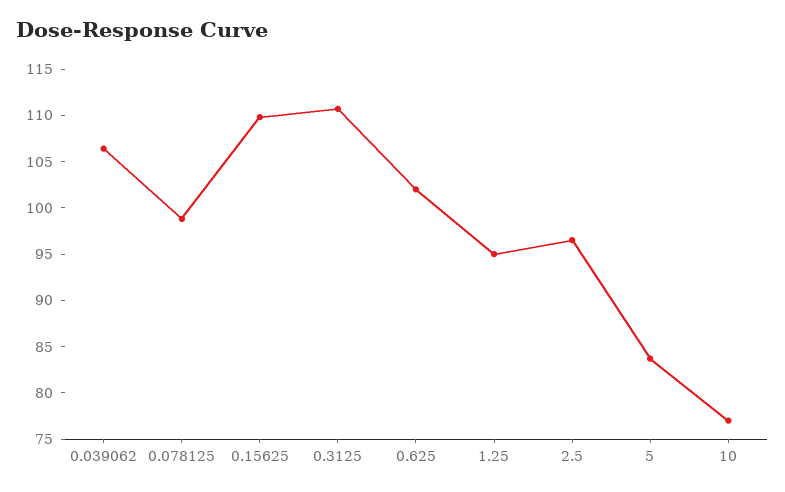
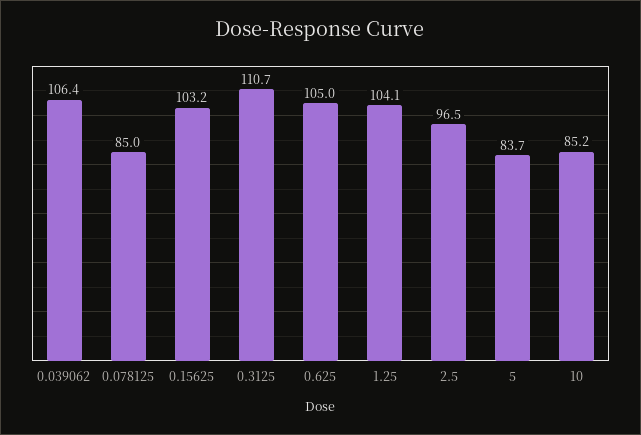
  {
    "0.039062": 106.4,
-   "0.078125": 99,
+   "0.078125": 85,
-   "0.15625": 110,
+   "0.15625": 103.2,
    "0.3125": 110.7,
-   "0.625": 102,
+   "0.625": 105,
-   "1.25": 95,
+   "1.25": 104.1,
    "2.5": 96.5,
    "5": 83.7,
-   "10": 77
+   "10": 85.2
  }

